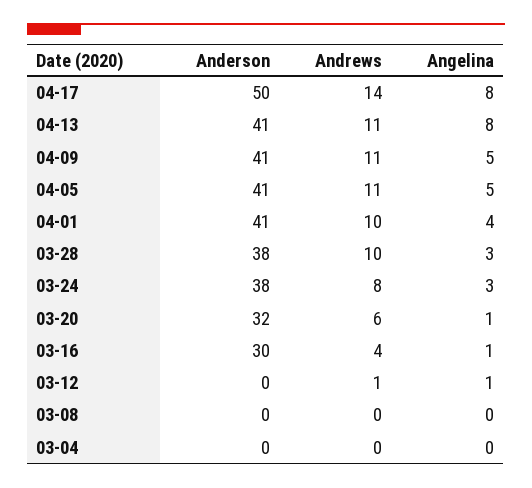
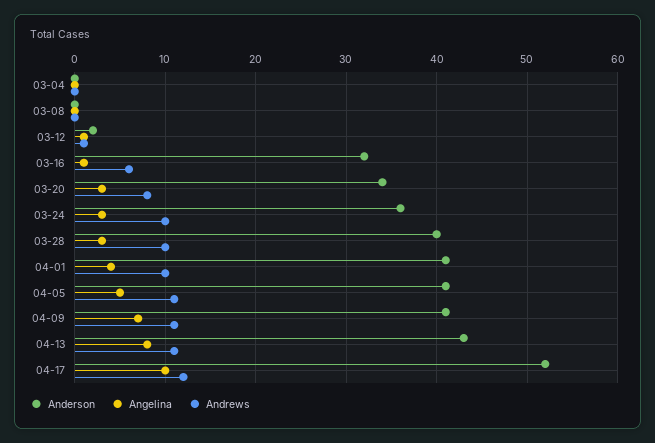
  {
    "Anderson": {
-     "04-17": 50,
+     "04-17": 52,
-     "04-13": 41,
+     "04-13": 43,
      "04-09": 41,
      "04-05": 41,
      "04-01": 41,
-     "03-28": 38,
+     "03-28": 40,
-     "03-24": 38,
+     "03-24": 36,
-     "03-20": 32,
+     "03-20": 34,
-     "03-16": 30,
+     "03-16": 32,
-     "03-12": 0,
+     "03-12": 2,
      "03-08": 0,
      "03-04": 0
    },
    "Andrews": {
-     "04-17": 14,
+     "04-17": 12,
      "04-13": 11,
      "04-09": 11,
      "04-05": 11,
      "04-01": 10,
      "03-28": 10,
-     "03-24": 8,
+     "03-24": 10,
-     "03-20": 6,
+     "03-20": 8,
-     "03-16": 4,
+     "03-16": 6,
      "03-12": 1,
      "03-08": 0,
      "03-04": 0
    },
    "Angelina": {
-     "04-17": 8,
+     "04-17": 10,
      "04-13": 8,
-     "04-09": 5,
+     "04-09": 7,
      "04-05": 5,
      "04-01": 4,
      "03-28": 3,
      "03-24": 3,
-     "03-20": 1,
+     "03-20": 3,
      "03-16": 1,
      "03-12": 1,
      "03-08": 0,
      "03-04": 0
    }
  }

